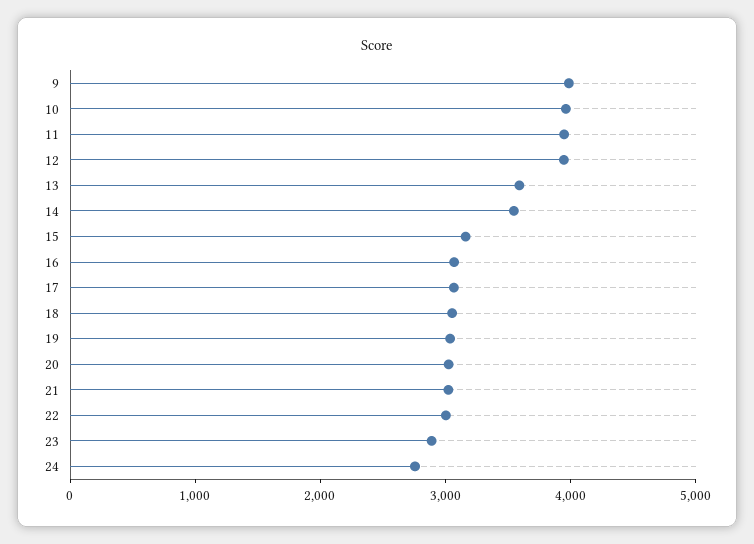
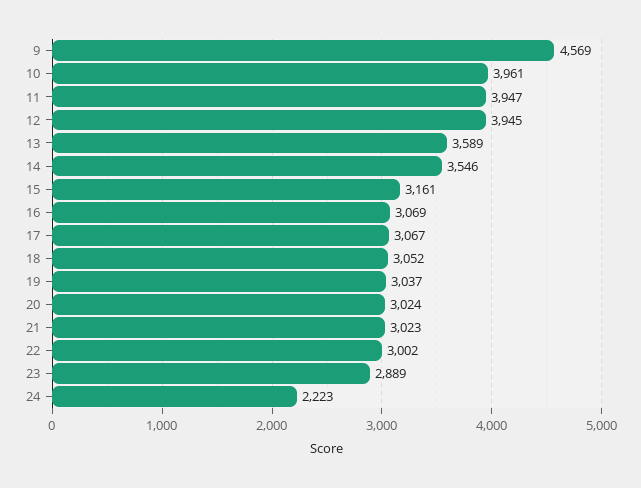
  {
-   "9": 4000,
+   "9": 4569,
    "10": 3961,
    "11": 3947,
    "12": 3945,
    "13": 3589,
    "14": 3546,
    "15": 3161,
    "16": 3069,
    "17": 3067,
    "18": 3052,
    "19": 3037,
    "20": 3024,
    "21": 3023,
    "22": 3002,
    "23": 2889,
-   "24": 2800
+   "24": 2223
  }

